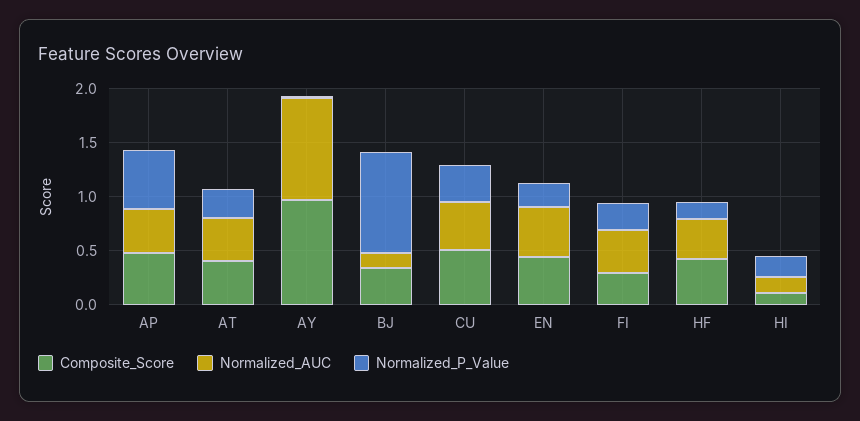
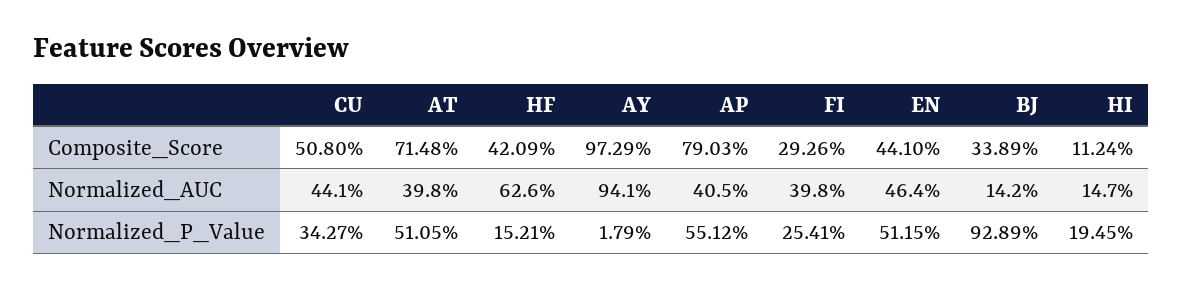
  {
    "Composite_Score": {
-     "AP": 0.5,
+     "AP": 0.7903,
-     "AT": 0.4,
+     "AT": 0.7148,
      "AY": 0.9729,
      "BJ": 0.3389,
      "CU": 0.508,
      "EN": 0.441,
      "FI": 0.2926,
      "HF": 0.4209,
      "HI": 0.1124
    },
    "Normalized_AUC": {
      "AP": 0.405,
      "AT": 0.398,
      "AY": 0.941,
      "BJ": 0.142,
      "CU": 0.441,
      "EN": 0.464,
      "FI": 0.398,
-     "HF": 0.4,
+     "HF": 0.626,
      "HI": 0.147
    },
    "Normalized_P_Value": {
      "AP": 0.5512,
-     "AT": 0.3,
+     "AT": 0.5105,
      "AY": 0.0179,
      "BJ": 0.9289,
      "CU": 0.3427,
-     "EN": 0.2,
+     "EN": 0.5115,
      "FI": 0.2541,
      "HF": 0.1521,
      "HI": 0.1945
    }
  }

